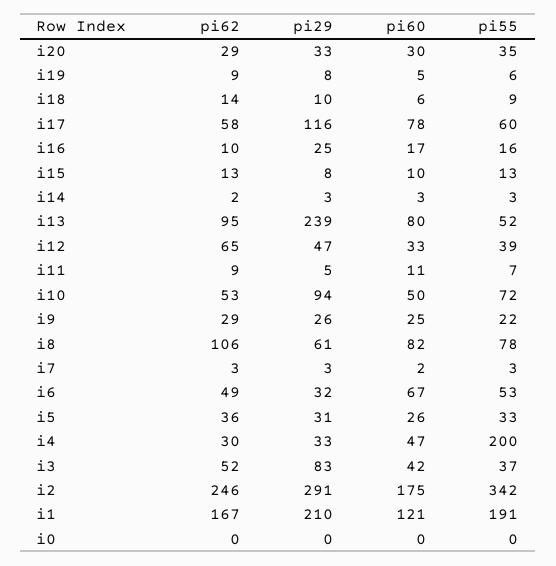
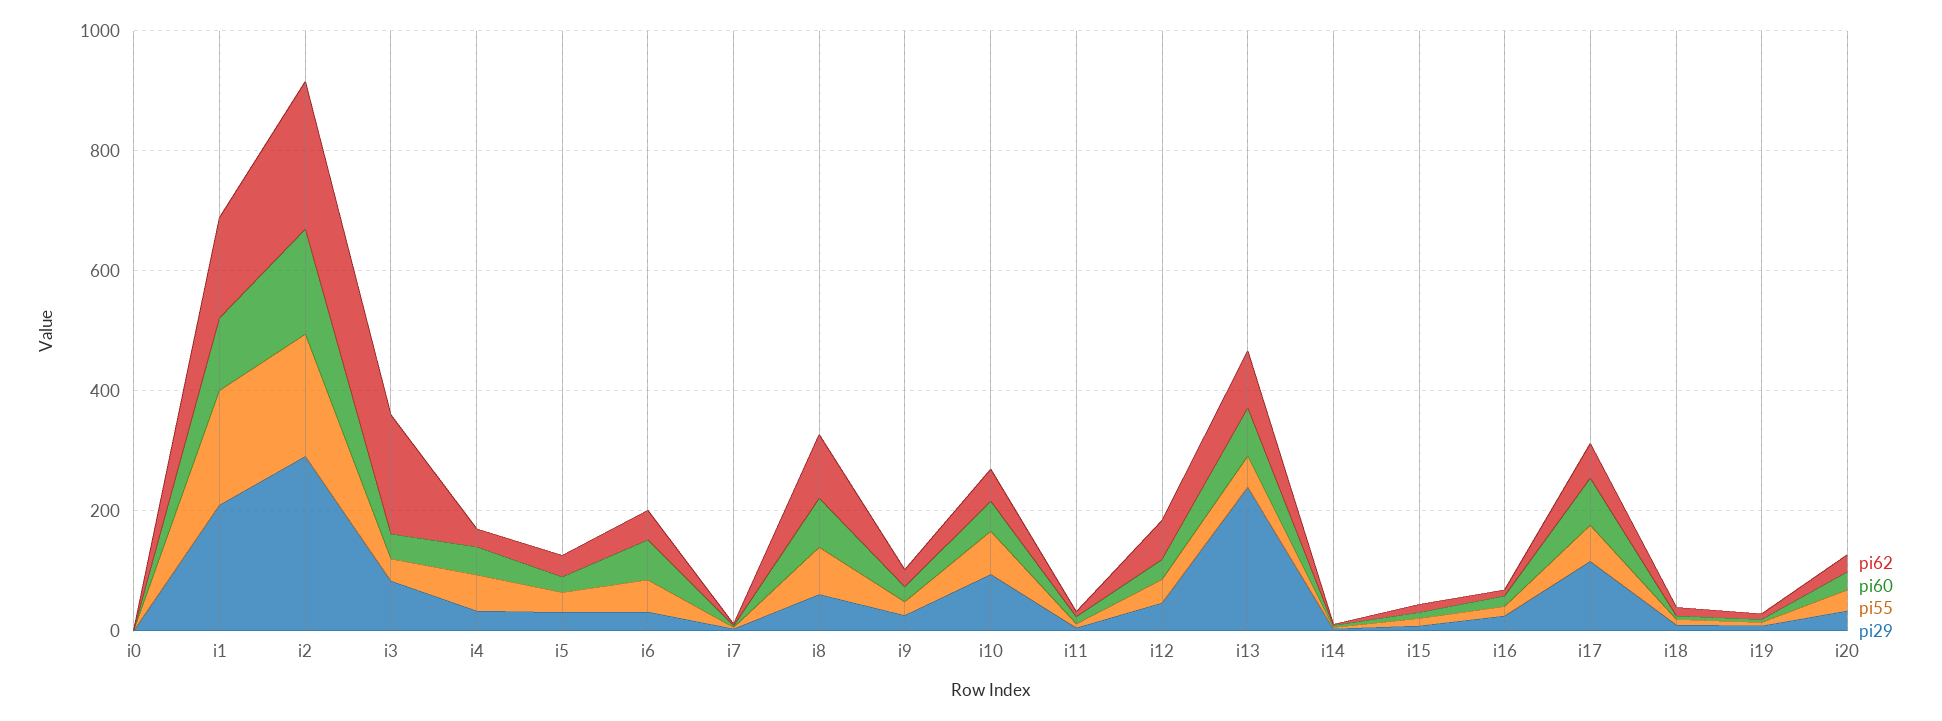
  {
    "pi62": {
      "i20": 29,
      "i19": 9,
      "i18": 14,
      "i17": 58,
      "i16": 10,
      "i15": 13,
      "i14": 2,
      "i13": 95,
      "i12": 65,
      "i11": 9,
      "i10": 53,
      "i9": 29,
      "i8": 106,
      "i7": 3,
      "i6": 49,
      "i5": 36,
      "i4": 30,
-     "i3": 52,
+     "i3": 200,
      "i2": 246,
      "i1": 167,
      "i0": 0
    },
    "pi29": {
      "i20": 33,
      "i19": 8,
      "i18": 10,
      "i17": 116,
      "i16": 25,
      "i15": 8,
      "i14": 3,
      "i13": 239,
      "i12": 47,
      "i11": 5,
      "i10": 94,
      "i9": 26,
      "i8": 61,
      "i7": 3,
      "i6": 32,
      "i5": 31,
      "i4": 33,
      "i3": 83,
      "i2": 291,
      "i1": 210,
      "i0": 0
    },
    "pi60": {
      "i20": 30,
      "i19": 5,
      "i18": 6,
      "i17": 78,
      "i16": 17,
      "i15": 10,
      "i14": 3,
      "i13": 80,
      "i12": 33,
      "i11": 11,
      "i10": 50,
      "i9": 25,
      "i8": 82,
      "i7": 2,
      "i6": 67,
      "i5": 26,
      "i4": 47,
      "i3": 42,
      "i2": 175,
      "i1": 121,
      "i0": 0
    },
    "pi55": {
      "i20": 35,
      "i19": 6,
      "i18": 9,
      "i17": 60,
      "i16": 16,
      "i15": 13,
      "i14": 3,
      "i13": 52,
      "i12": 39,
      "i11": 7,
      "i10": 72,
      "i9": 22,
      "i8": 78,
      "i7": 3,
      "i6": 53,
      "i5": 33,
-     "i4": 200,
+     "i4": 50,
      "i3": 37,
-     "i2": 342,
+     "i2": 200,
      "i1": 191,
      "i0": 0
    }
  }

